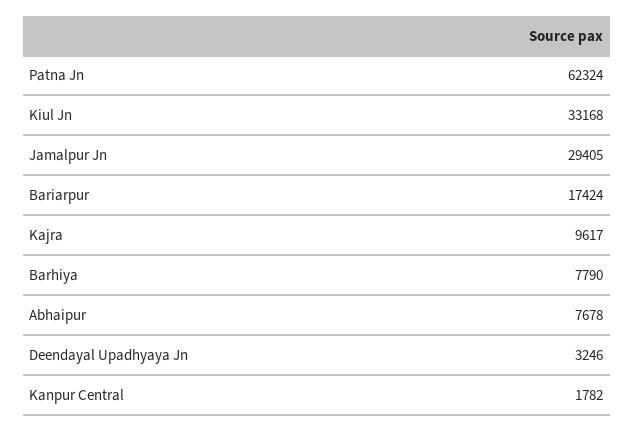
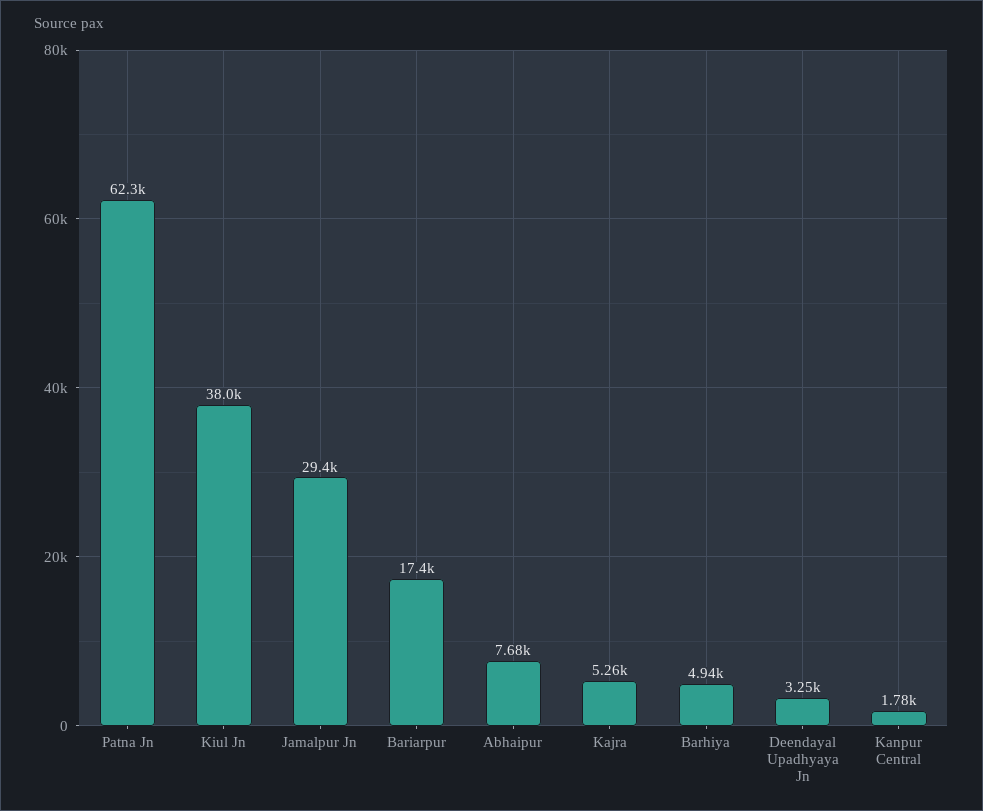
  {
    "Patna Jn": 62324,
-   "Kiul Jn": 33168,
+   "Kiul Jn": 38000,
    "Jamalpur Jn": 29405,
    "Bariarpur": 17424,
-   "Kajra": 9617,
+   "Kajra": 5260,
-   "Barhiya": 7790,
+   "Barhiya": 4940,
    "Abhaipur": 7678,
    "Deendayal Upadhyaya Jn": 3246,
    "Kanpur Central": 1782
  }

